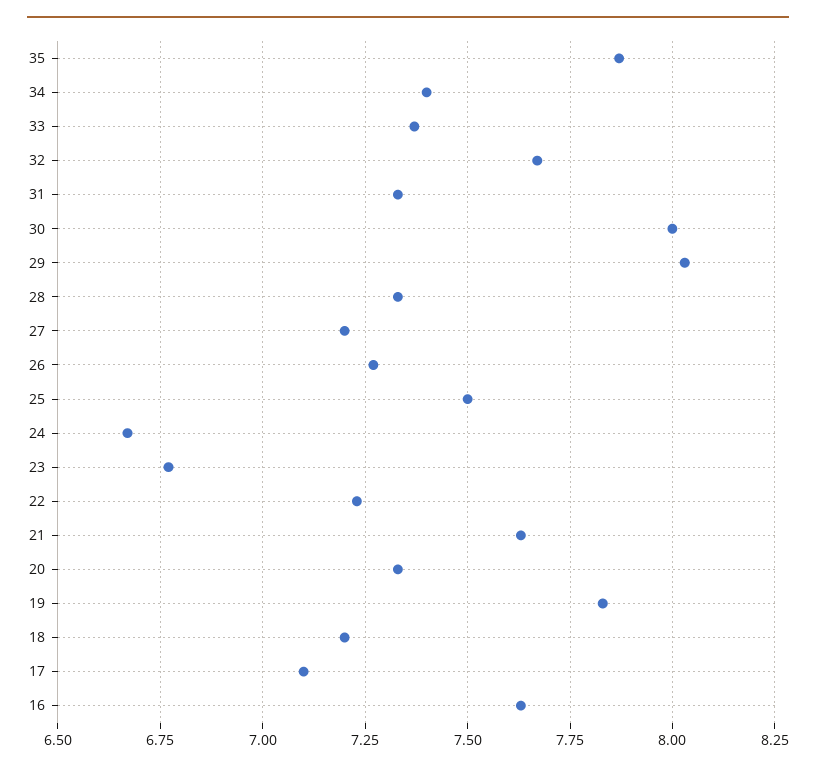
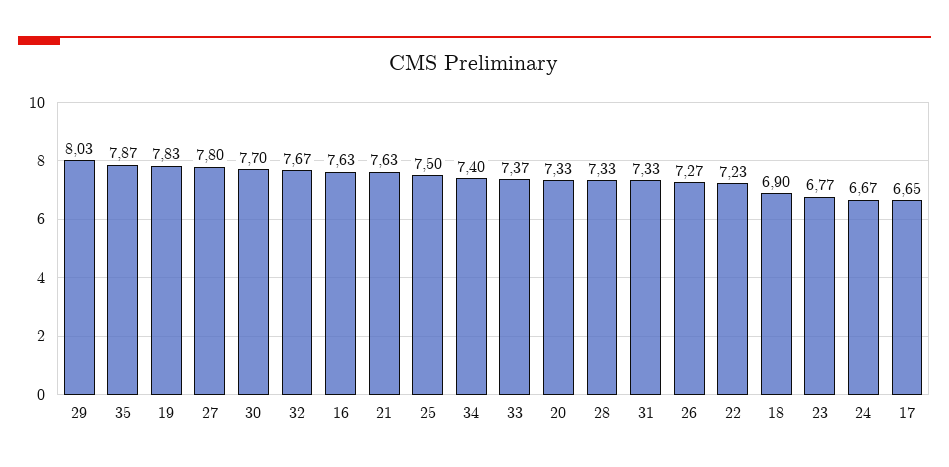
  {
    "35": 7.87,
    "34": 7.4,
    "33": 7.37,
    "32": 7.67,
    "31": 7.33,
-   "30": 8,
+   "30": 7.7,
    "29": 8.03,
    "28": 7.33,
-   "27": 7.2,
+   "27": 7.8,
    "26": 7.27,
    "25": 7.5,
    "24": 6.67,
    "23": 6.77,
    "22": 7.23,
    "21": 7.63,
    "20": 7.33,
    "19": 7.83,
-   "18": 7.2,
+   "18": 6.9,
-   "17": 7.1,
+   "17": 6.65,
    "16": 7.63
  }

